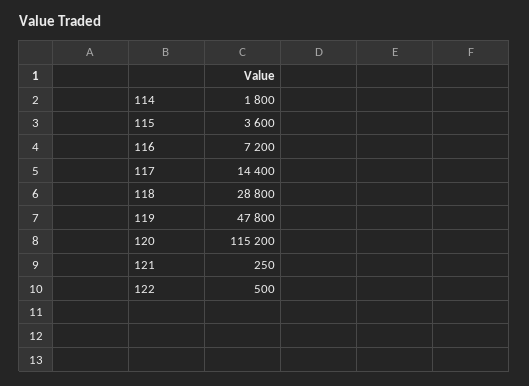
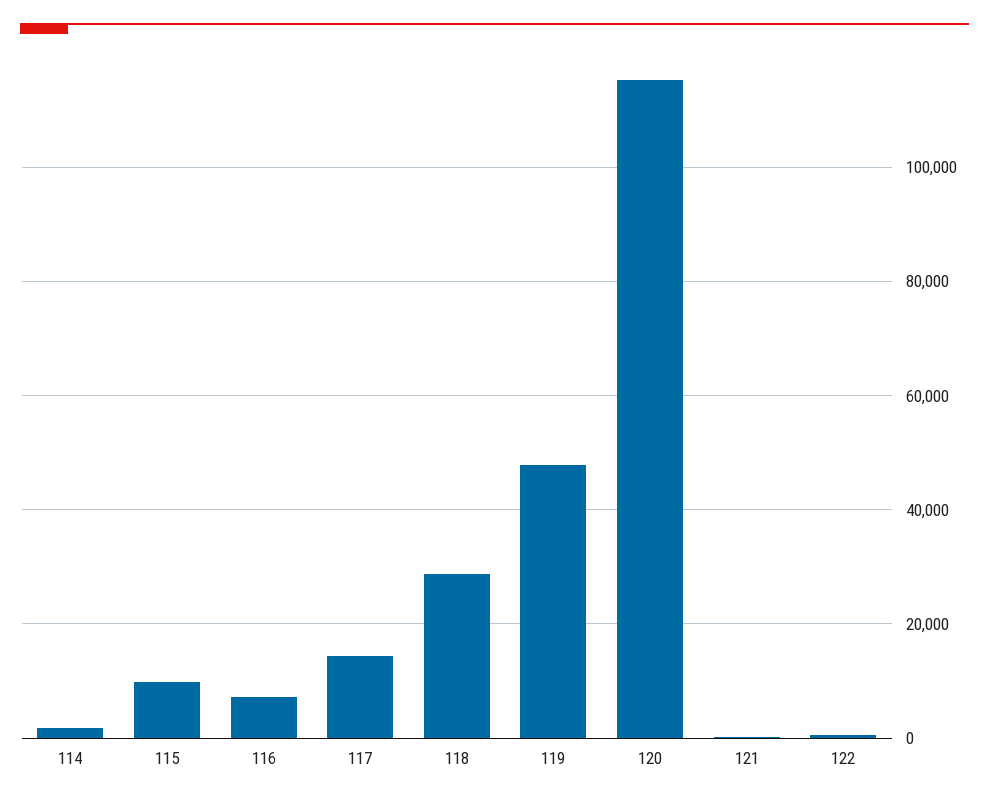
  {
    "114": 1800,
-   "115": 3600,
+   "115": 10000,
    "116": 7200,
    "117": 14400,
    "118": 28800,
    "119": 47800,
    "120": 115200,
    "121": 250,
    "122": 500
  }

